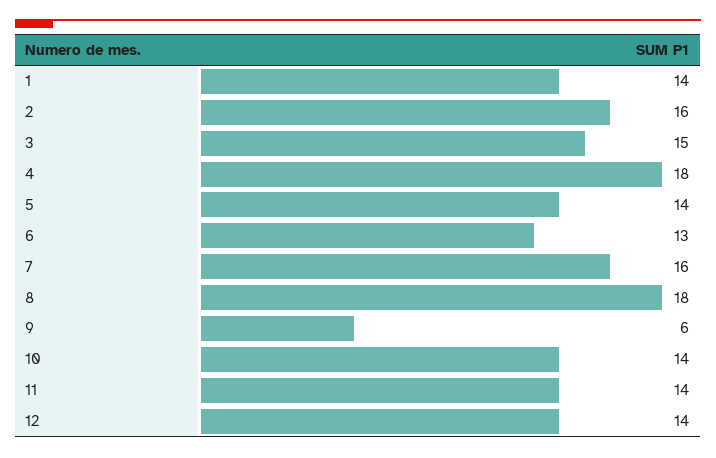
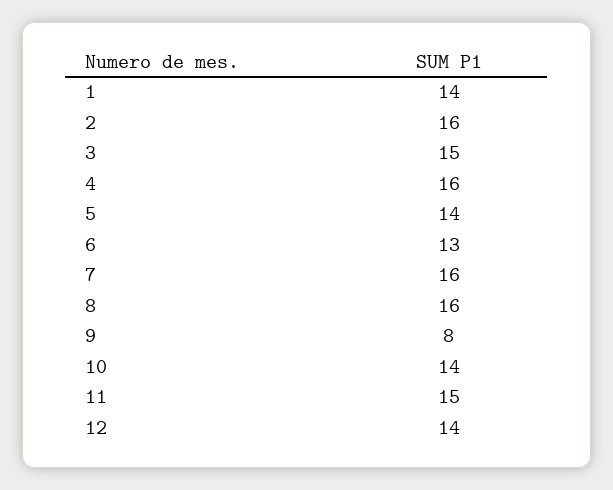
  {
    "1": 14,
    "2": 16,
    "3": 15,
-   "4": 18,
+   "4": 16,
    "5": 14,
    "6": 13,
    "7": 16,
-   "8": 18,
+   "8": 16,
-   "9": 6,
+   "9": 8,
    "10": 14,
-   "11": 14,
+   "11": 15,
    "12": 14
  }

